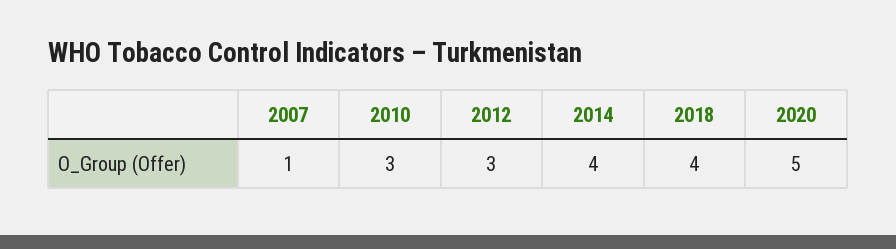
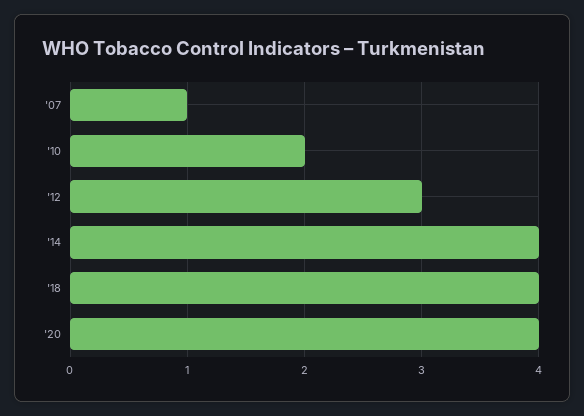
  {
    "2007": 1,
-   "2010": 3,
+   "2010": 2,
    "2012": 3,
    "2014": 4,
    "2018": 4,
-   "2020": 5
+   "2020": 4
  }

